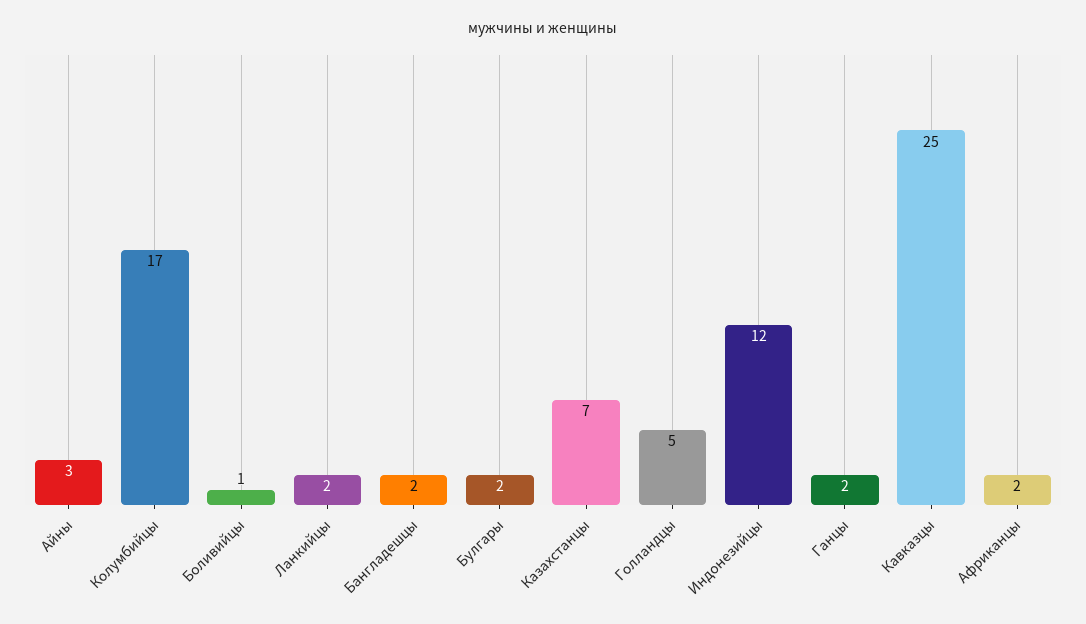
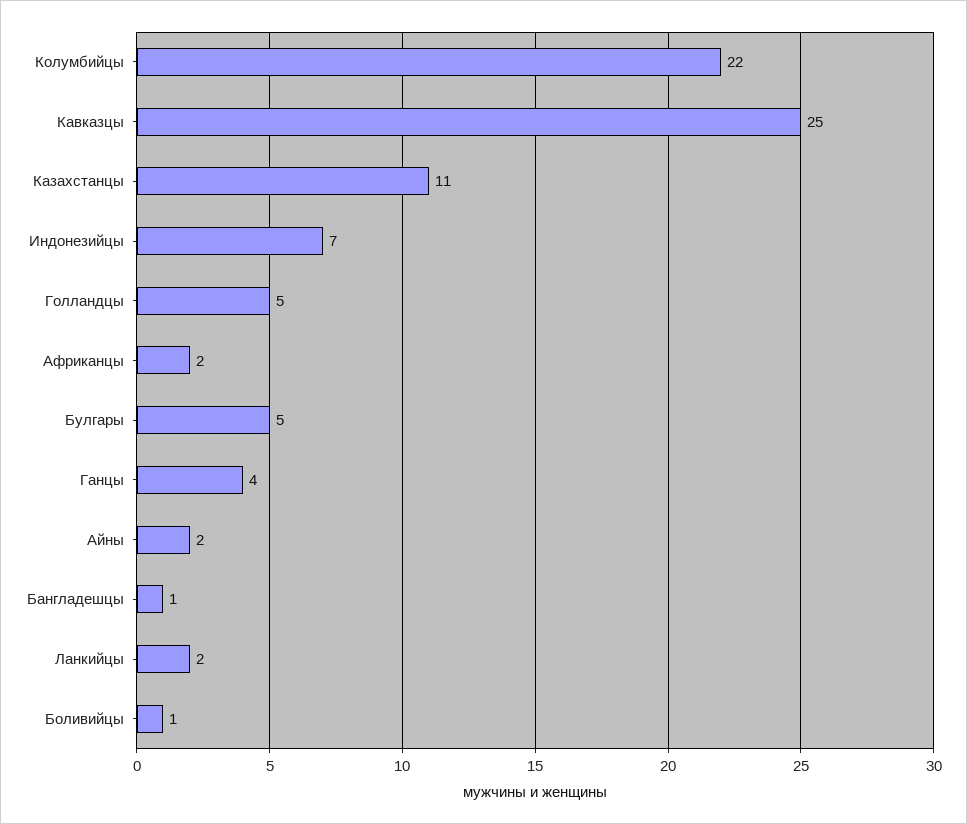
  {
-   "Айны": 3,
+   "Айны": 2,
-   "Колумбийцы": 17,
+   "Колумбийцы": 22,
    "Боливийцы": 1,
    "Ланкийцы": 2,
-   "Бангладешцы": 2,
+   "Бангладешцы": 1,
-   "Булгары": 2,
+   "Булгары": 5,
-   "Казахстанцы": 7,
+   "Казахстанцы": 11,
    "Голландцы": 5,
-   "Индонезийцы": 12,
+   "Индонезийцы": 7,
-   "Ганцы": 2,
+   "Ганцы": 4,
    "Кавказцы": 25,
    "Африканцы": 2
  }

